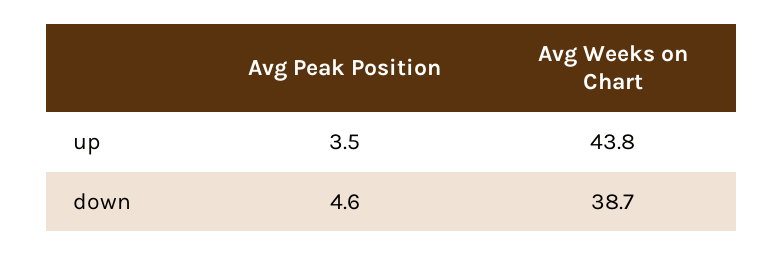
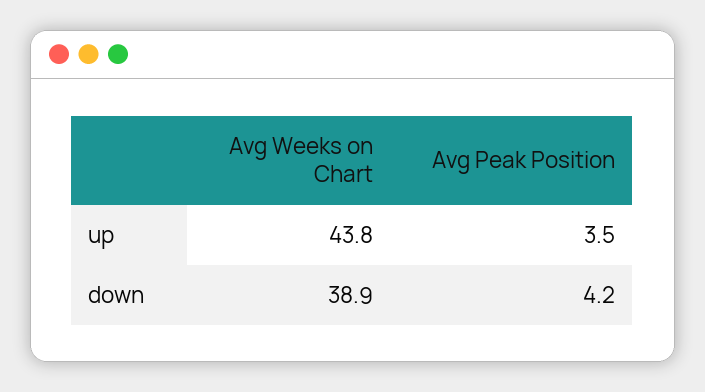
  {
    "Avg Peak Position": {
      "up": 3.5,
-     "down": 4.6
+     "down": 4.2
    },
    "Avg Weeks on Chart": {
      "up": 43.8,
-     "down": 38.7
+     "down": 38.9
    }
  }

